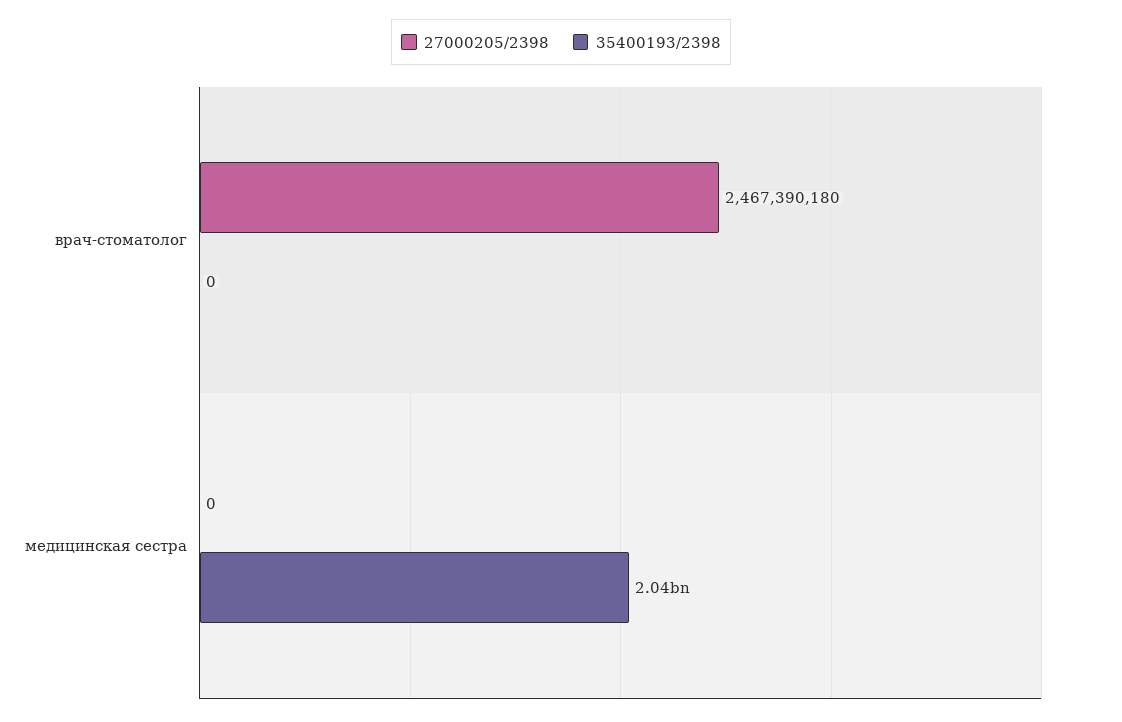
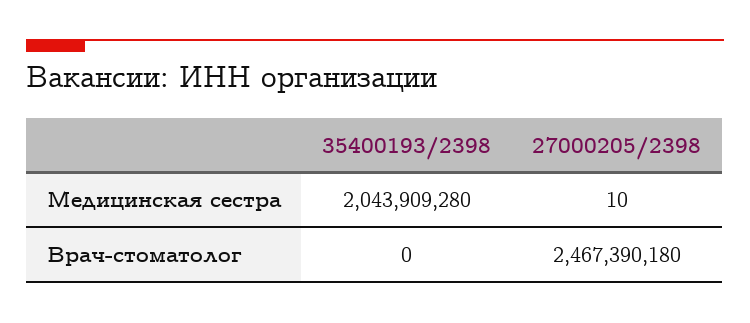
  {
    "27000205/2398": {
      "врач-стоматолог": 2467390180,
-     "медицинская сестра": 0
+     "медицинская сестра": 10
    },
    "35400193/2398": {
      "врач-стоматолог": 0,
      "медицинская сестра": 2043909280
    }
  }

